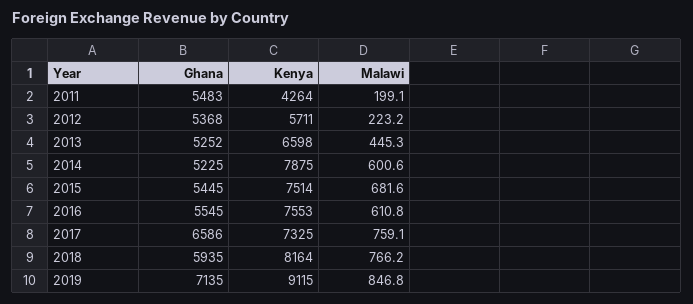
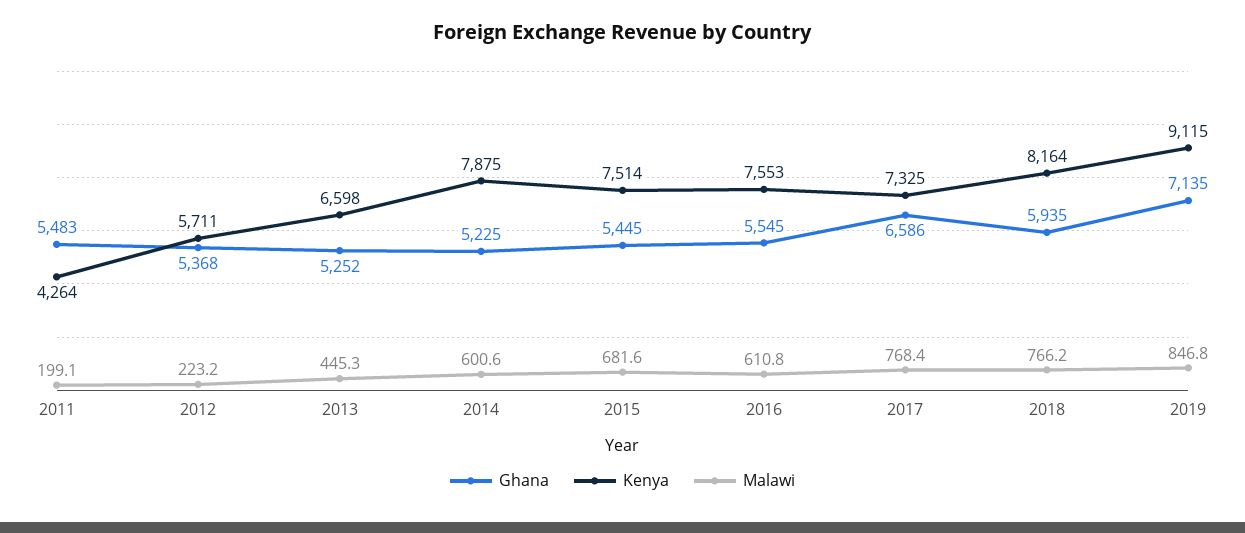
  {
    "Ghana": {
      "2011": 5483,
      "2012": 5368,
      "2013": 5252,
      "2014": 5225,
      "2015": 5445,
      "2016": 5545,
      "2017": 6586,
      "2018": 5935,
      "2019": 7135
    },
    "Kenya": {
      "2011": 4264,
      "2012": 5711,
      "2013": 6598,
      "2014": 7875,
      "2015": 7514,
      "2016": 7553,
      "2017": 7325,
      "2018": 8164,
      "2019": 9115
    },
    "Malawi": {
      "2011": 199.1,
      "2012": 223.2,
      "2013": 445.3,
      "2014": 600.6,
      "2015": 681.6,
      "2016": 610.8,
-     "2017": 759.1,
+     "2017": 768.4,
      "2018": 766.2,
      "2019": 846.8
    }
  }

